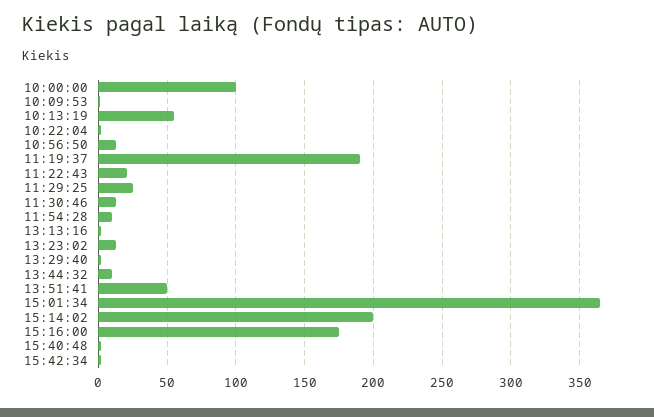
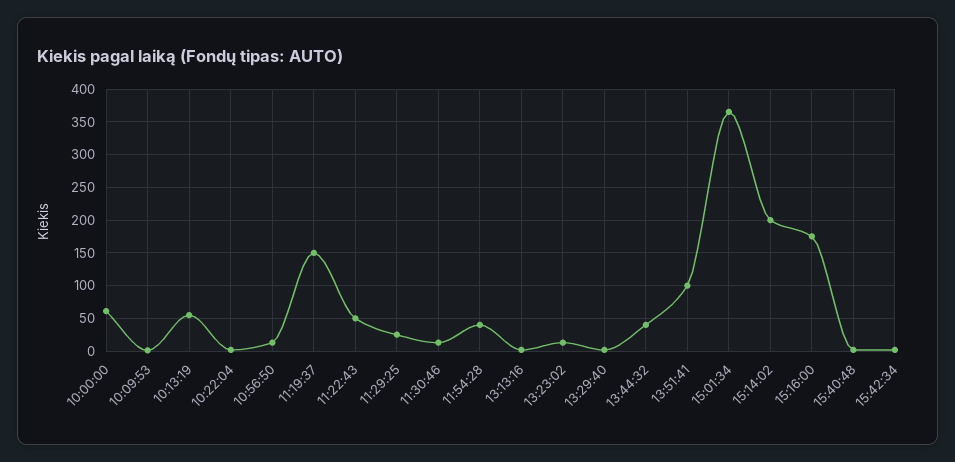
  {
-   "10:00:00": 100,
+   "10:00:00": 60,
    "10:09:53": 0,
    "10:13:19": 55,
    "10:22:04": 0,
    "10:56:50": 15,
-   "11:19:37": 190,
+   "11:19:37": 150,
-   "11:22:43": 20,
+   "11:22:43": 50,
    "11:29:25": 25,
    "11:30:46": 15,
-   "11:54:28": 10,
+   "11:54:28": 40,
    "13:13:16": 0,
    "13:23:02": 15,
    "13:29:40": 0,
-   "13:44:32": 10,
+   "13:44:32": 40,
-   "13:51:41": 50,
+   "13:51:41": 100,
    "15:01:34": 365,
    "15:14:02": 200,
    "15:16:00": 175,
    "15:40:48": 0,
    "15:42:34": 0
  }

